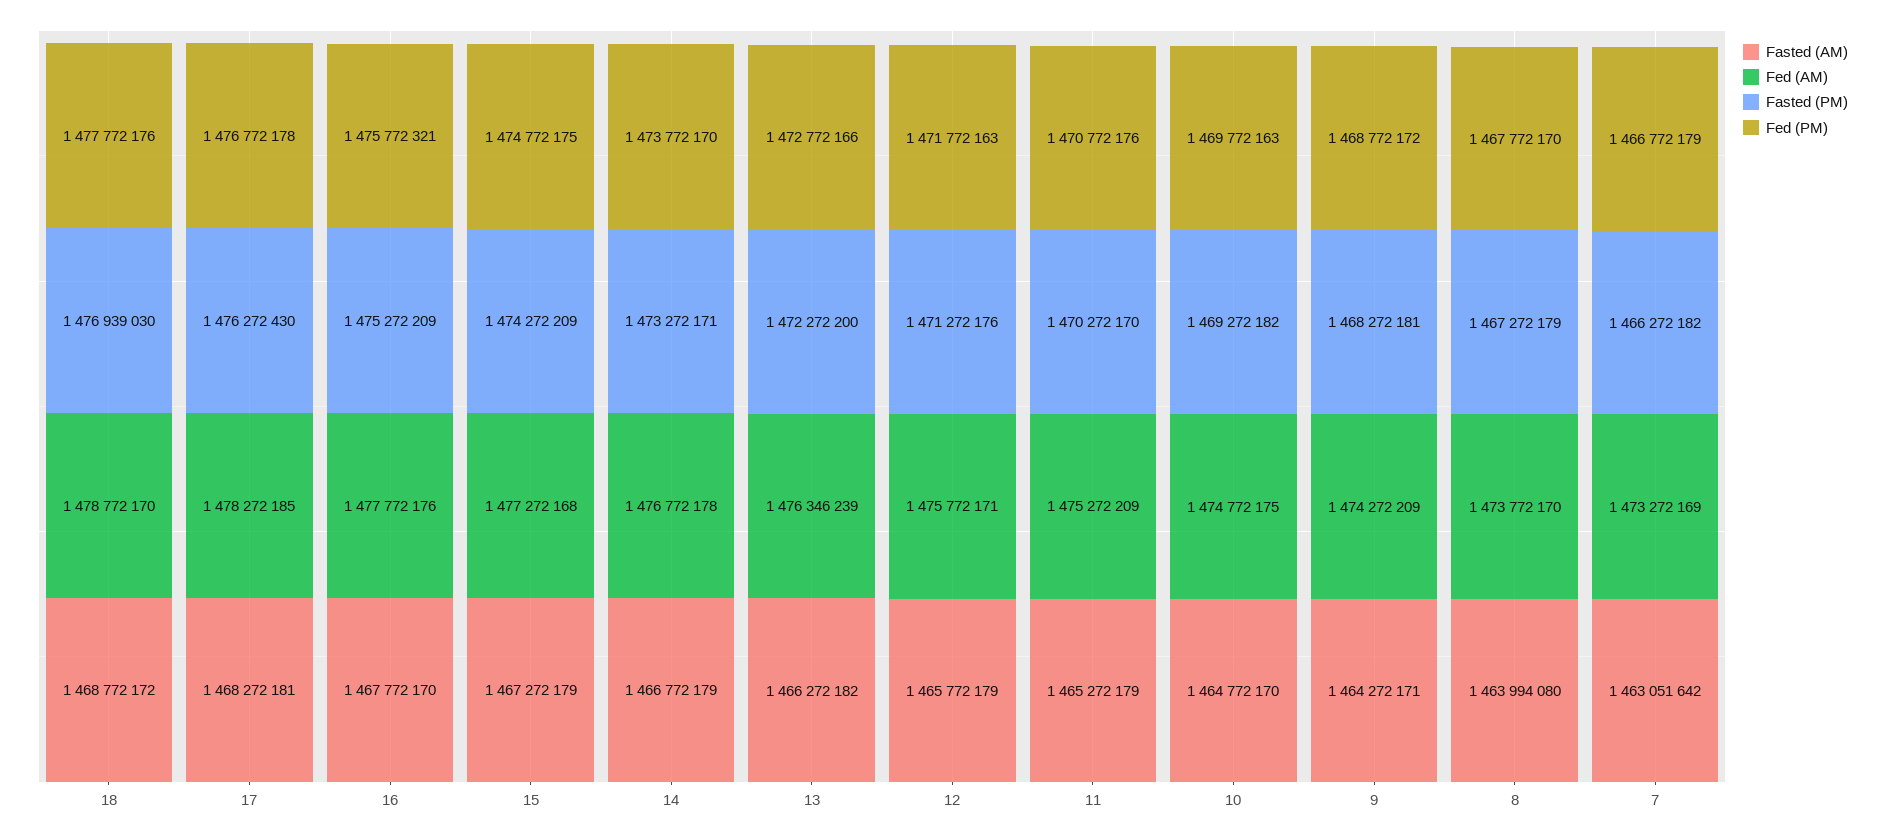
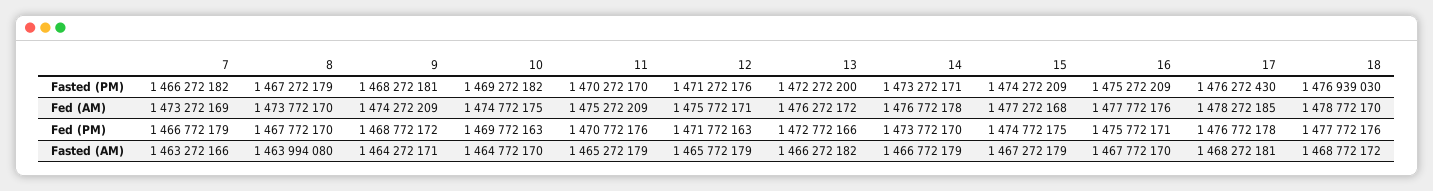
  {
    "Fasted (AM)": {
      "18": 1468772172,
      "17": 1468272181,
      "16": 1467772170,
      "15": 1467272179,
      "14": 1466772179,
      "13": 1466272182,
      "12": 1465772179,
      "11": 1465272179,
      "10": 1464772170,
      "9": 1464272171,
      "8": 1463994080,
-     "7": 1463051642
+     "7": 1463272166
    },
    "Fed (AM)": {
      "18": 1478772170,
      "17": 1478272185,
      "16": 1477772176,
      "15": 1477272168,
      "14": 1476772178,
-     "13": 1476346239,
+     "13": 1476272172,
      "12": 1475772171,
      "11": 1475272209,
      "10": 1474772175,
      "9": 1474272209,
      "8": 1473772170,
      "7": 1473272169
    },
    "Fasted (PM)": {
      "18": 1476939030,
      "17": 1476272430,
      "16": 1475272209,
      "15": 1474272209,
      "14": 1473272171,
      "13": 1472272200,
      "12": 1471272176,
      "11": 1470272170,
      "10": 1469272182,
      "9": 1468272181,
      "8": 1467272179,
      "7": 1466272182
    },
    "Fed (PM)": {
      "18": 1477772176,
      "17": 1476772178,
-     "16": 1475772321,
+     "16": 1475772171,
      "15": 1474772175,
      "14": 1473772170,
      "13": 1472772166,
      "12": 1471772163,
      "11": 1470772176,
      "10": 1469772163,
      "9": 1468772172,
      "8": 1467772170,
      "7": 1466772179
    }
  }

